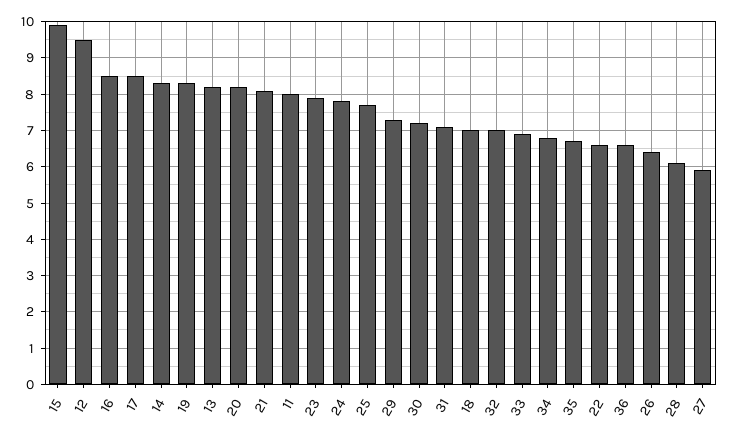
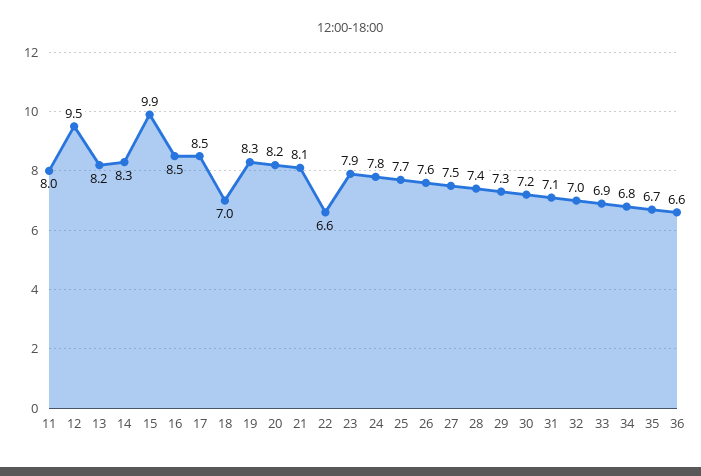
  {
    "15": 9.9,
    "12": 9.5,
    "16": 8.5,
    "17": 8.5,
    "14": 8.3,
    "19": 8.3,
    "13": 8.2,
    "20": 8.2,
    "21": 8.1,
    "11": 8,
    "23": 7.9,
    "24": 7.8,
    "25": 7.7,
    "29": 7.3,
    "30": 7.2,
    "31": 7.1,
    "18": 7,
    "32": 7,
    "33": 6.9,
    "34": 6.8,
    "35": 6.7,
    "22": 6.6,
    "36": 6.6,
-   "26": 6.5,
+   "26": 7.6,
-   "28": 6,
+   "28": 7.4,
-   "27": 6
+   "27": 7.5
  }

